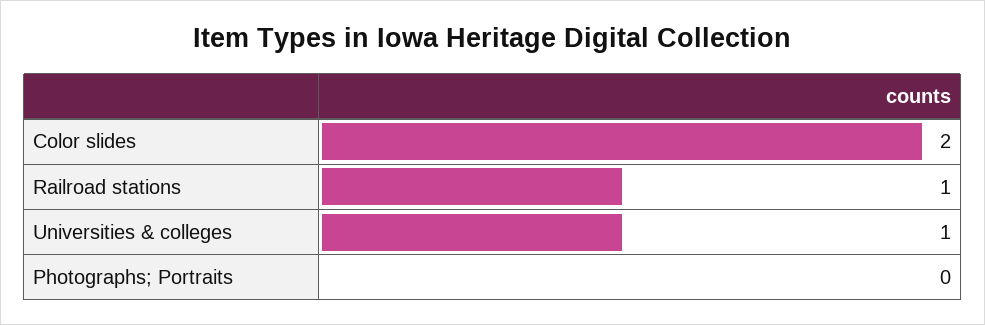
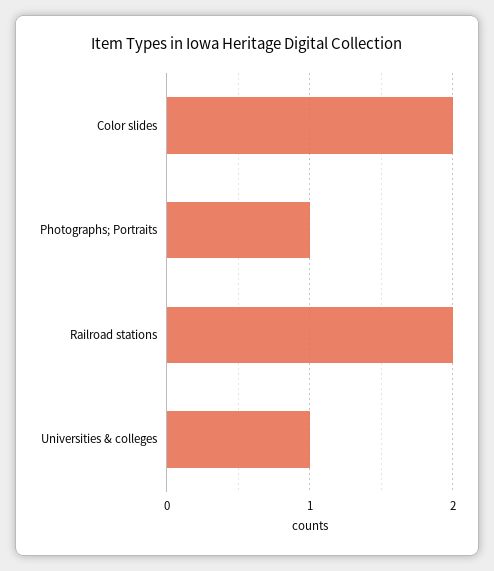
  {
    "Color slides": 2,
-   "Railroad stations": 1,
+   "Railroad stations": 2,
    "Universities & colleges": 1,
-   "Photographs; Portraits": 0
+   "Photographs; Portraits": 1
  }

